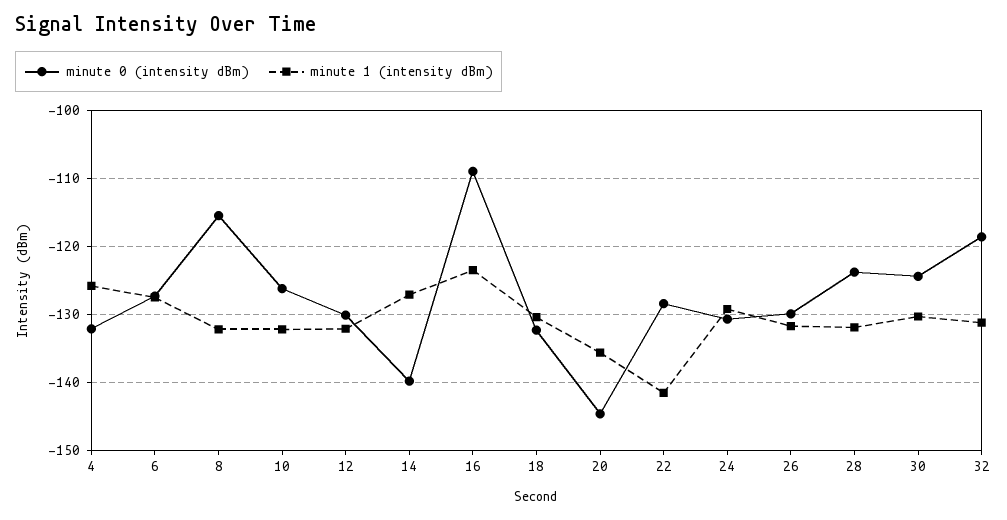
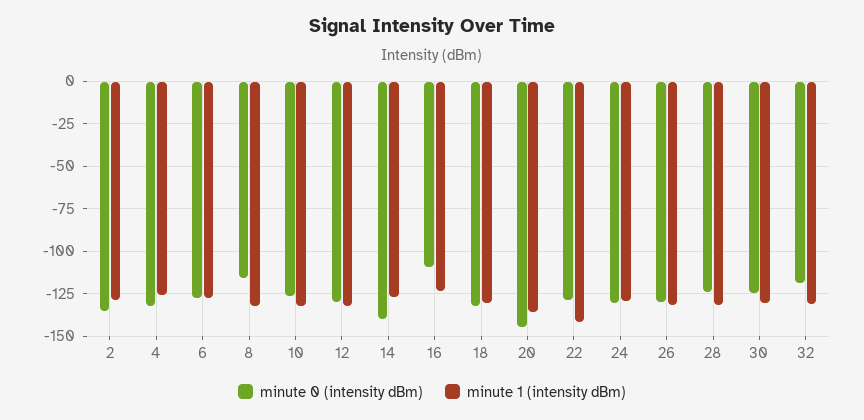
  {
    "minute 0 (intensity dBm)": {
      "4": -132,
      "6": -127,
      "8": -116,
      "10": -126,
      "12": -130,
      "14": -140,
      "16": -109,
      "18": -132,
      "20": -145,
      "22": -128,
      "24": -131,
      "26": -130,
      "28": -124,
      "30": -124,
-     "32": -119
+     "32": -119,
+     "2": -135
    },
    "minute 1 (intensity dBm)": {
      "4": -126,
      "6": -128,
      "8": -132,
      "10": -132,
      "12": -132,
      "14": -127,
      "16": -124,
      "18": -130,
      "20": -136,
      "22": -142,
      "24": -129,
      "26": -132,
      "28": -132,
      "30": -130,
-     "32": -131
+     "32": -131,
+     "2": -130
    }
  }

